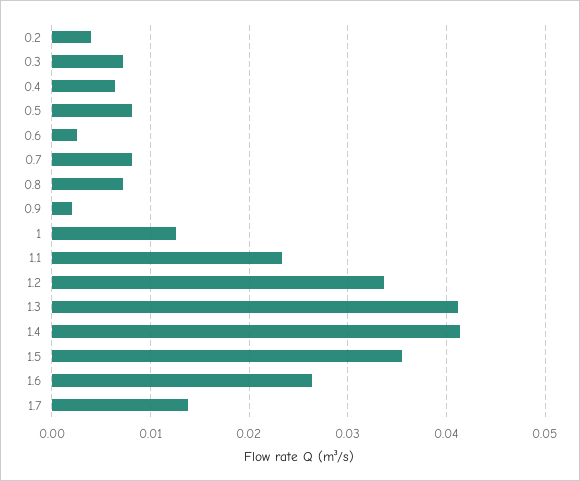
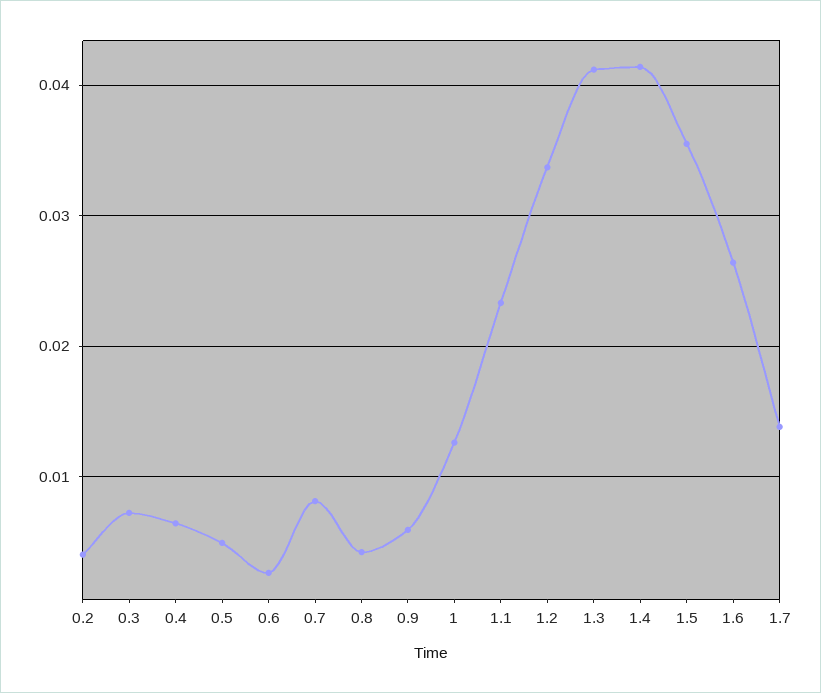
  {
    "0.2": 0.004,
    "0.3": 0.007,
    "0.4": 0.006,
-   "0.5": 0.008,
+   "0.5": 0.005,
    "0.6": 0.003,
    "0.7": 0.008,
-   "0.8": 0.007,
+   "0.8": 0.004,
-   "0.9": 0.002,
+   "0.9": 0.006,
    "1": 0.013,
    "1.1": 0.023,
    "1.2": 0.034,
    "1.3": 0.041,
    "1.4": 0.041,
    "1.5": 0.036,
    "1.6": 0.026,
    "1.7": 0.014
  }

